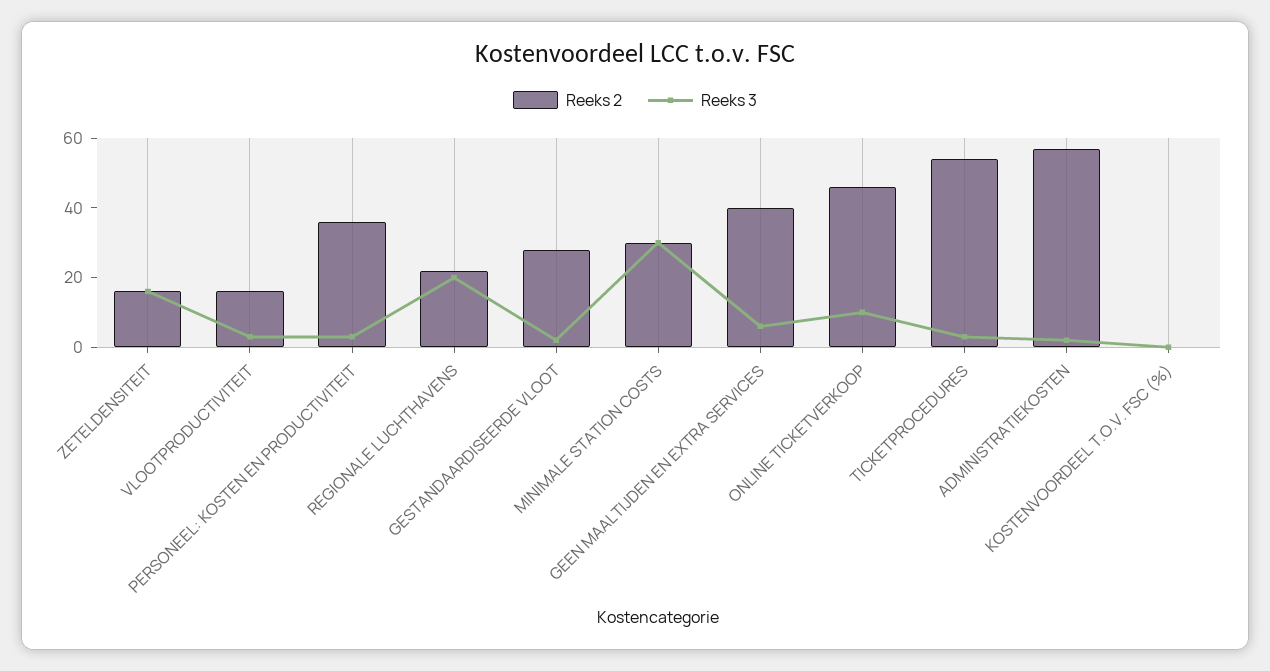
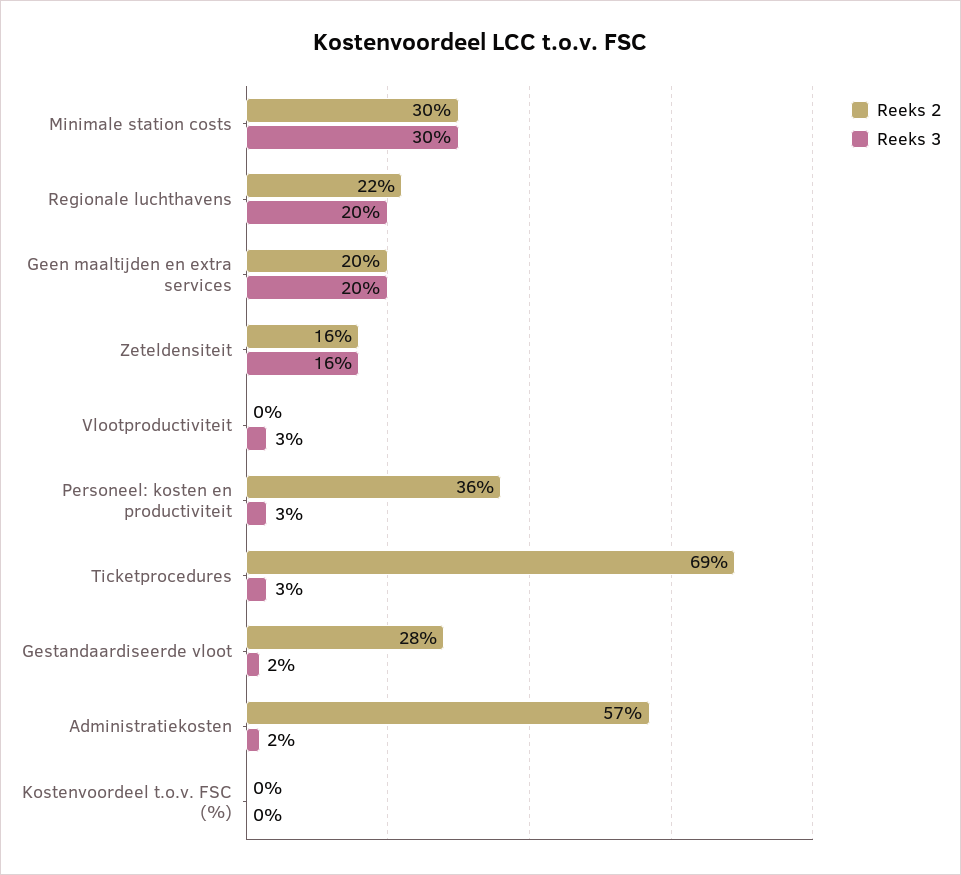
  {
    "Reeks 2": {
      "ZETELDENSITEIT": 16,
-     "VLOOTPRODUCTIVITEIT": 15,
+     "VLOOTPRODUCTIVITEIT": 0,
      "PERSONEEL: KOSTEN EN PRODUCTIVITEIT": 36,
      "REGIONALE LUCHTHAVENS": 22,
      "GESTANDAARDISEERDE VLOOT": 28,
      "MINIMALE STATION COSTS": 30,
-     "GEEN MAALTIJDEN EN EXTRA SERVICES": 40,
+     "GEEN MAALTIJDEN EN EXTRA SERVICES": 20,
-     "ONLINE TICKETVERKOOP": 45,
-     "TICKETPROCEDURES": 55,
+     "TICKETPROCEDURES": 69,
      "ADMINISTRATIEKOSTEN": 57,
      "KOSTENVOORDEEL T.O.V. FSC (%)": 0
    },
    "Reeks 3": {
      "ZETELDENSITEIT": 16,
      "VLOOTPRODUCTIVITEIT": 3,
      "PERSONEEL: KOSTEN EN PRODUCTIVITEIT": 3,
      "REGIONALE LUCHTHAVENS": 20,
      "GESTANDAARDISEERDE VLOOT": 2,
      "MINIMALE STATION COSTS": 30,
-     "GEEN MAALTIJDEN EN EXTRA SERVICES": 5,
+     "GEEN MAALTIJDEN EN EXTRA SERVICES": 20,
-     "ONLINE TICKETVERKOOP": 10,
      "TICKETPROCEDURES": 3,
      "ADMINISTRATIEKOSTEN": 2,
      "KOSTENVOORDEEL T.O.V. FSC (%)": 0
    }
  }

